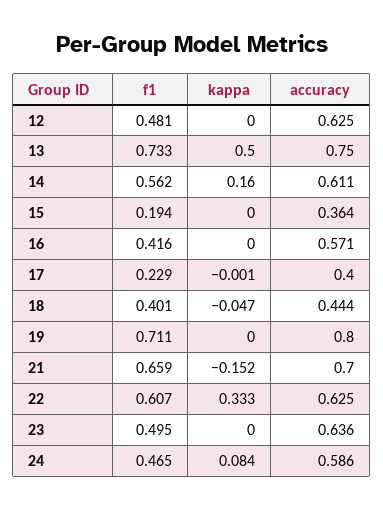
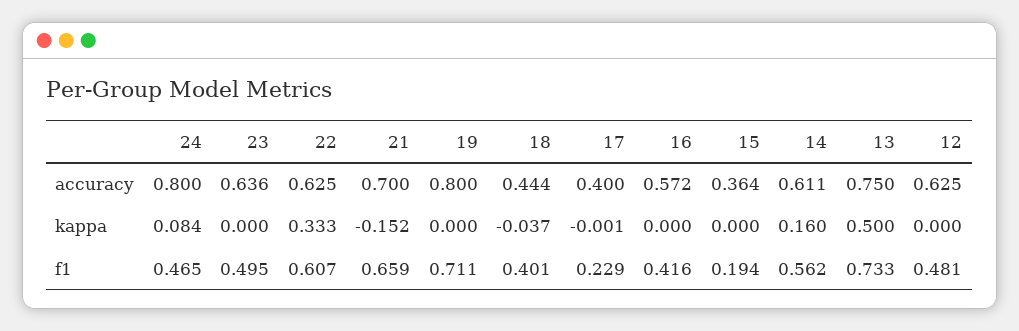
  {
    "f1": {
      "12": 0.481,
      "13": 0.733,
      "14": 0.562,
      "15": 0.194,
      "16": 0.416,
      "17": 0.229,
      "18": 0.401,
      "19": 0.711,
      "21": 0.659,
      "22": 0.607,
      "23": 0.495,
      "24": 0.465
    },
    "kappa": {
      "12": 0,
      "13": 0.5,
      "14": 0.16,
      "15": 0,
      "16": 0,
      "17": -0.001,
-     "18": -0.047,
+     "18": -0.037,
      "19": 0,
      "21": -0.152,
      "22": 0.333,
      "23": 0,
      "24": 0.084
    },
    "accuracy": {
      "12": 0.625,
      "13": 0.75,
      "14": 0.611,
      "15": 0.364,
-     "16": 0.571,
+     "16": 0.572,
      "17": 0.4,
      "18": 0.444,
      "19": 0.8,
      "21": 0.7,
      "22": 0.625,
      "23": 0.636,
-     "24": 0.586
+     "24": 0.8
    }
  }

